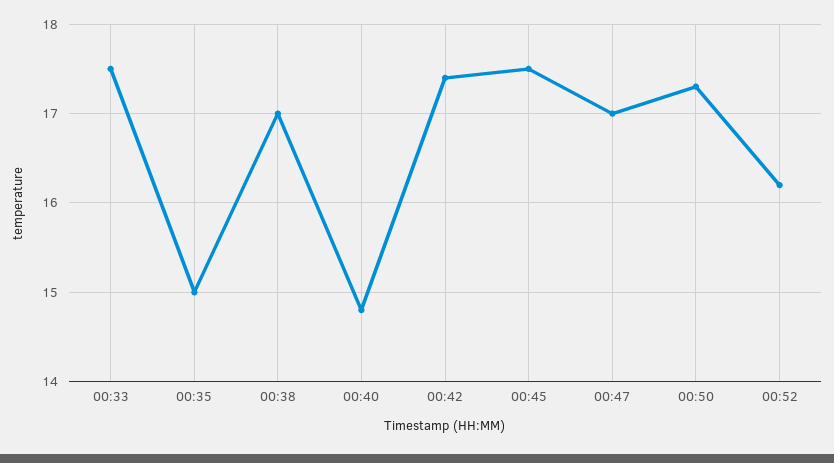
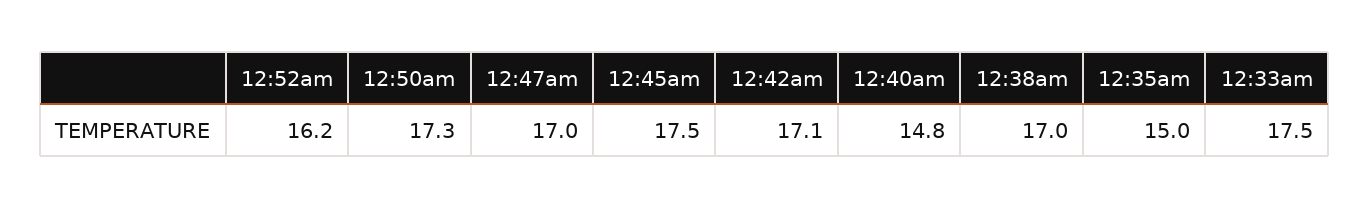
  {
    "00:33": 17.5,
    "00:35": 15,
    "00:38": 17,
    "00:40": 14.8,
-   "00:42": 17.4,
+   "00:42": 17.1,
    "00:45": 17.5,
    "00:47": 17,
    "00:50": 17.3,
    "00:52": 16.2
  }

